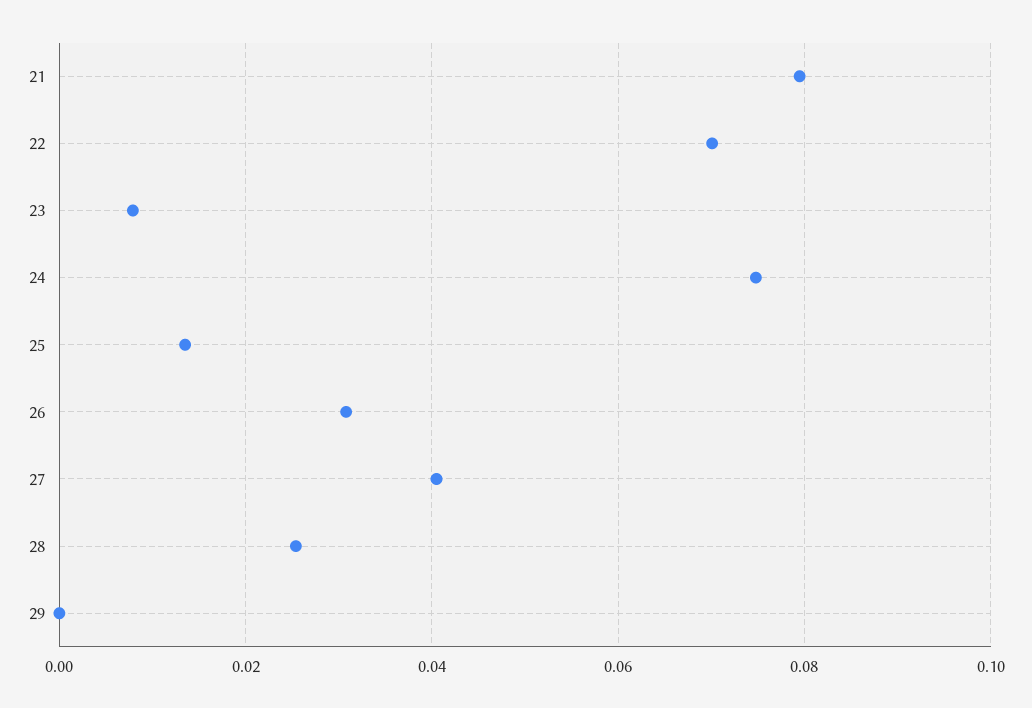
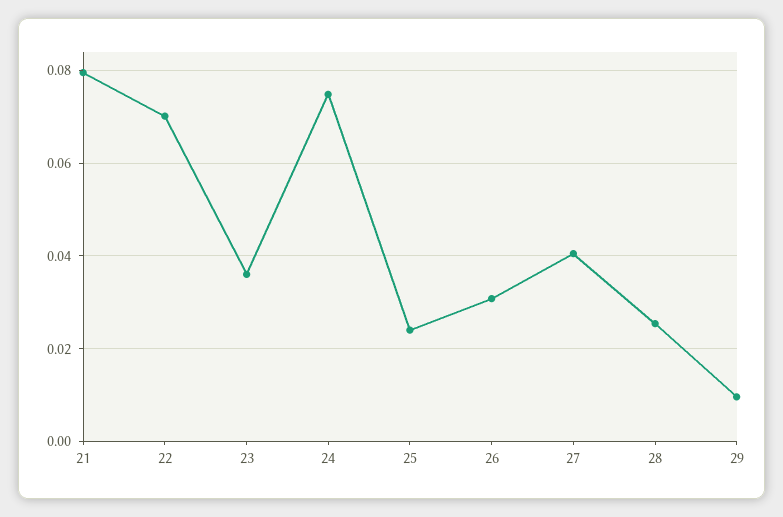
  {
    "21": 0.08,
    "22": 0.07,
-   "23": 0.008,
+   "23": 0.036,
    "24": 0.074,
-   "25": 0.014,
+   "25": 0.024,
    "26": 0.03,
    "27": 0.04,
    "28": 0.026,
-   "29": 0
+   "29": 0.01
  }

